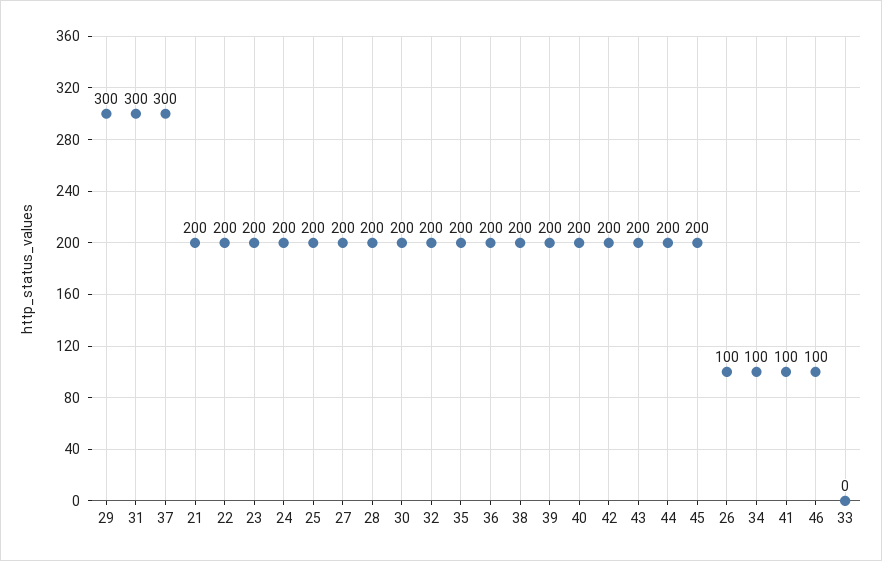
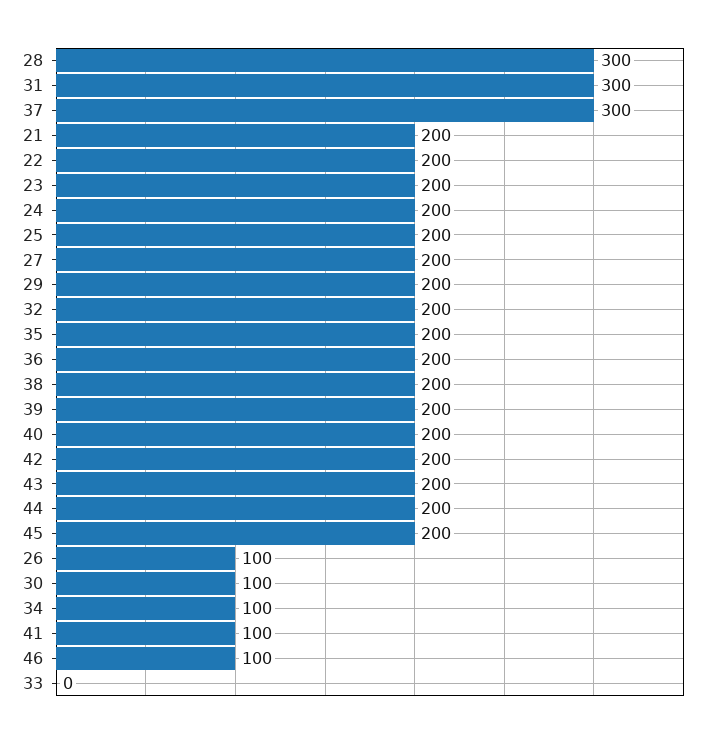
  {
-   "29": 300,
+   "29": 200,
    "31": 300,
    "37": 300,
    "21": 200,
    "22": 200,
    "23": 200,
    "24": 200,
    "25": 200,
    "27": 200,
-   "28": 200,
+   "28": 300,
-   "30": 200,
+   "30": 100,
    "32": 200,
    "35": 200,
    "36": 200,
    "38": 200,
    "39": 200,
    "40": 200,
    "42": 200,
    "43": 200,
    "44": 200,
    "45": 200,
    "26": 100,
    "34": 100,
    "41": 100,
    "46": 100,
    "33": 0
  }

